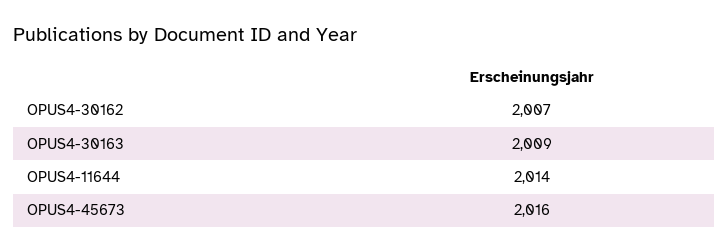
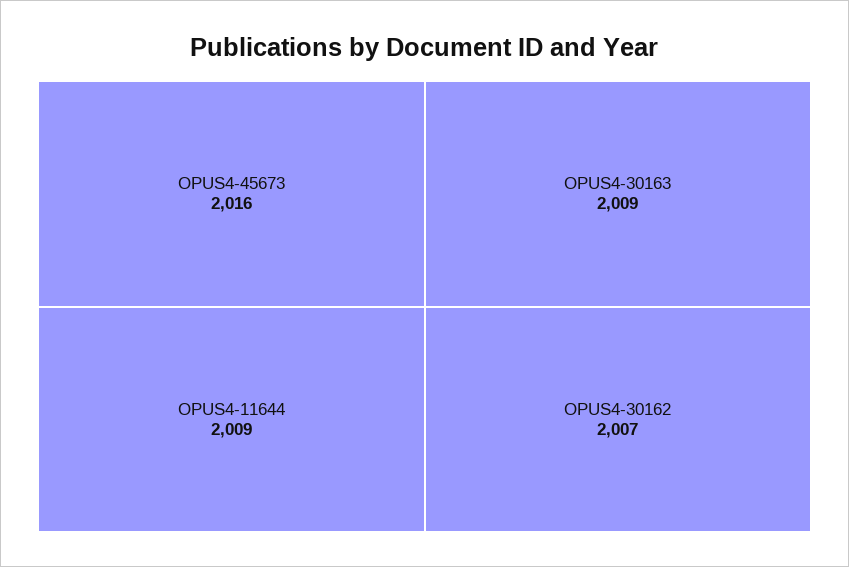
  {
    "OPUS4-30162": 2007,
    "OPUS4-30163": 2009,
-   "OPUS4-11644": 2014,
+   "OPUS4-11644": 2009,
    "OPUS4-45673": 2016
  }

